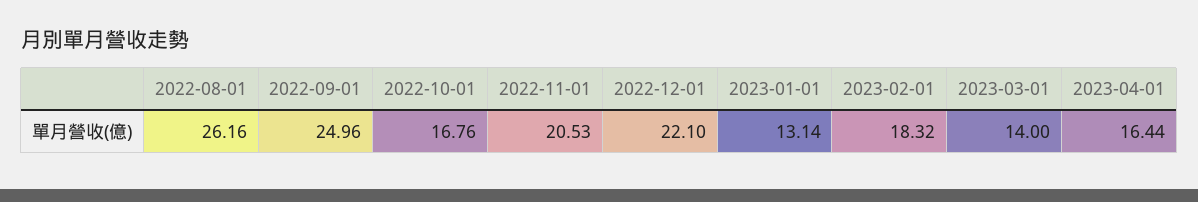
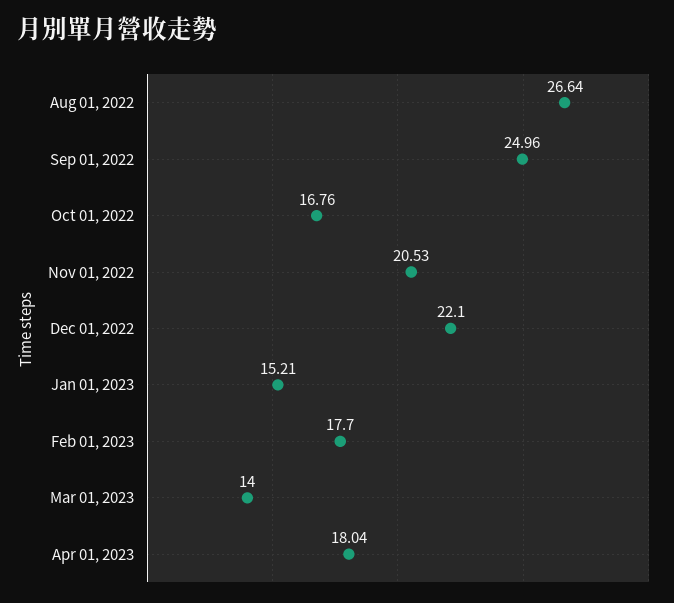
  {
-   "2022-08-01": 26.16,
+   "2022-08-01": 26.64,
    "2022-09-01": 24.96,
    "2022-10-01": 16.76,
    "2022-11-01": 20.53,
    "2022-12-01": 22.1,
-   "2023-01-01": 13.14,
+   "2023-01-01": 15.21,
-   "2023-02-01": 18.32,
+   "2023-02-01": 17.7,
    "2023-03-01": 14,
-   "2023-04-01": 16.44
+   "2023-04-01": 18.04
  }

